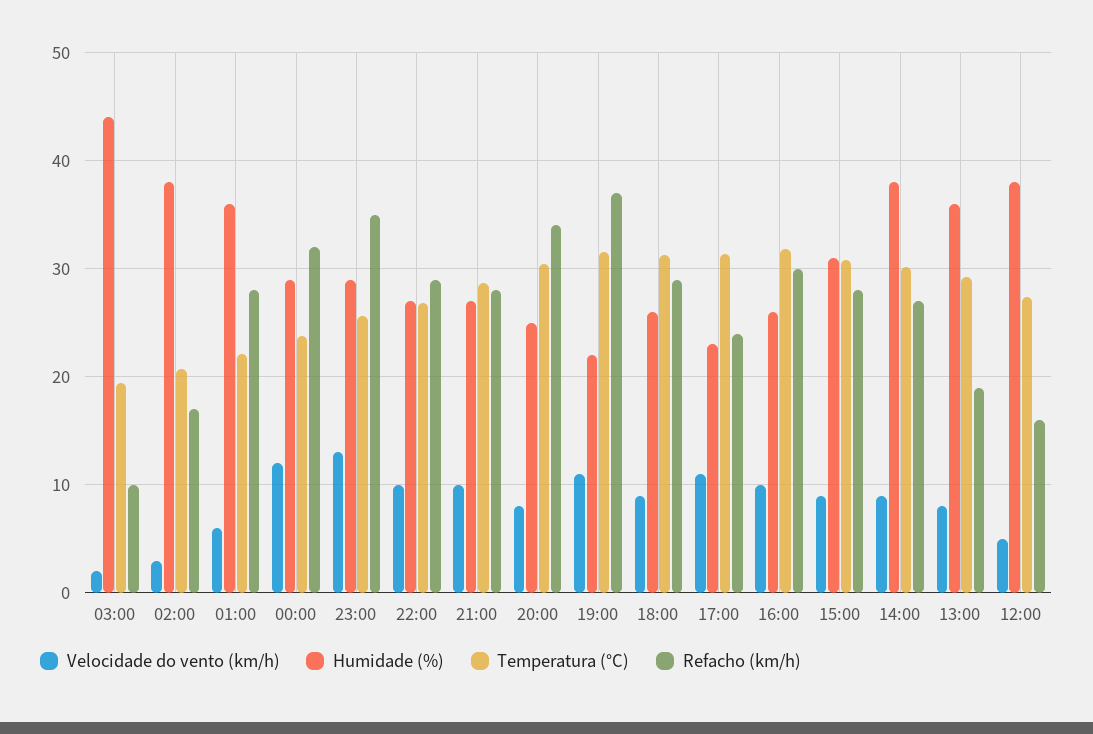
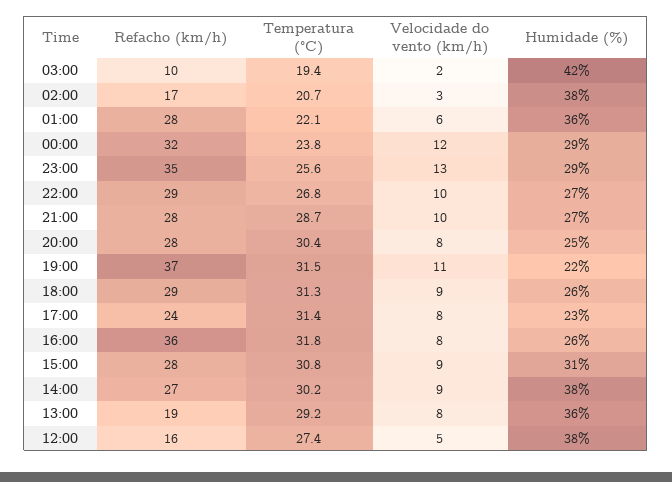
  {
    "Velocidade do vento (km/h)": {
      "03:00": 2,
      "02:00": 3,
      "01:00": 6,
      "00:00": 12,
      "23:00": 13,
      "22:00": 10,
      "21:00": 10,
      "20:00": 8,
      "19:00": 11,
      "18:00": 9,
-     "17:00": 11,
+     "17:00": 8,
-     "16:00": 10,
+     "16:00": 8,
      "15:00": 9,
      "14:00": 9,
      "13:00": 8,
      "12:00": 5
    },
    "Humidade (%)": {
-     "03:00": 44,
+     "03:00": 42,
      "02:00": 38,
      "01:00": 36,
      "00:00": 29,
      "23:00": 29,
      "22:00": 27,
      "21:00": 27,
      "20:00": 25,
      "19:00": 22,
      "18:00": 26,
      "17:00": 23,
      "16:00": 26,
      "15:00": 31,
      "14:00": 38,
      "13:00": 36,
      "12:00": 38
    },
    "Temperatura (°C)": {
      "03:00": 19.4,
      "02:00": 20.7,
      "01:00": 22.1,
      "00:00": 23.8,
      "23:00": 25.6,
      "22:00": 26.8,
      "21:00": 28.7,
      "20:00": 30.4,
      "19:00": 31.5,
      "18:00": 31.3,
      "17:00": 31.4,
      "16:00": 31.8,
      "15:00": 30.8,
      "14:00": 30.2,
      "13:00": 29.2,
      "12:00": 27.4
    },
    "Refacho (km/h)": {
      "03:00": 10,
      "02:00": 17,
      "01:00": 28,
      "00:00": 32,
      "23:00": 35,
      "22:00": 29,
      "21:00": 28,
-     "20:00": 34,
+     "20:00": 28,
      "19:00": 37,
      "18:00": 29,
      "17:00": 24,
-     "16:00": 30,
+     "16:00": 36,
      "15:00": 28,
      "14:00": 27,
      "13:00": 19,
      "12:00": 16
    }
  }

